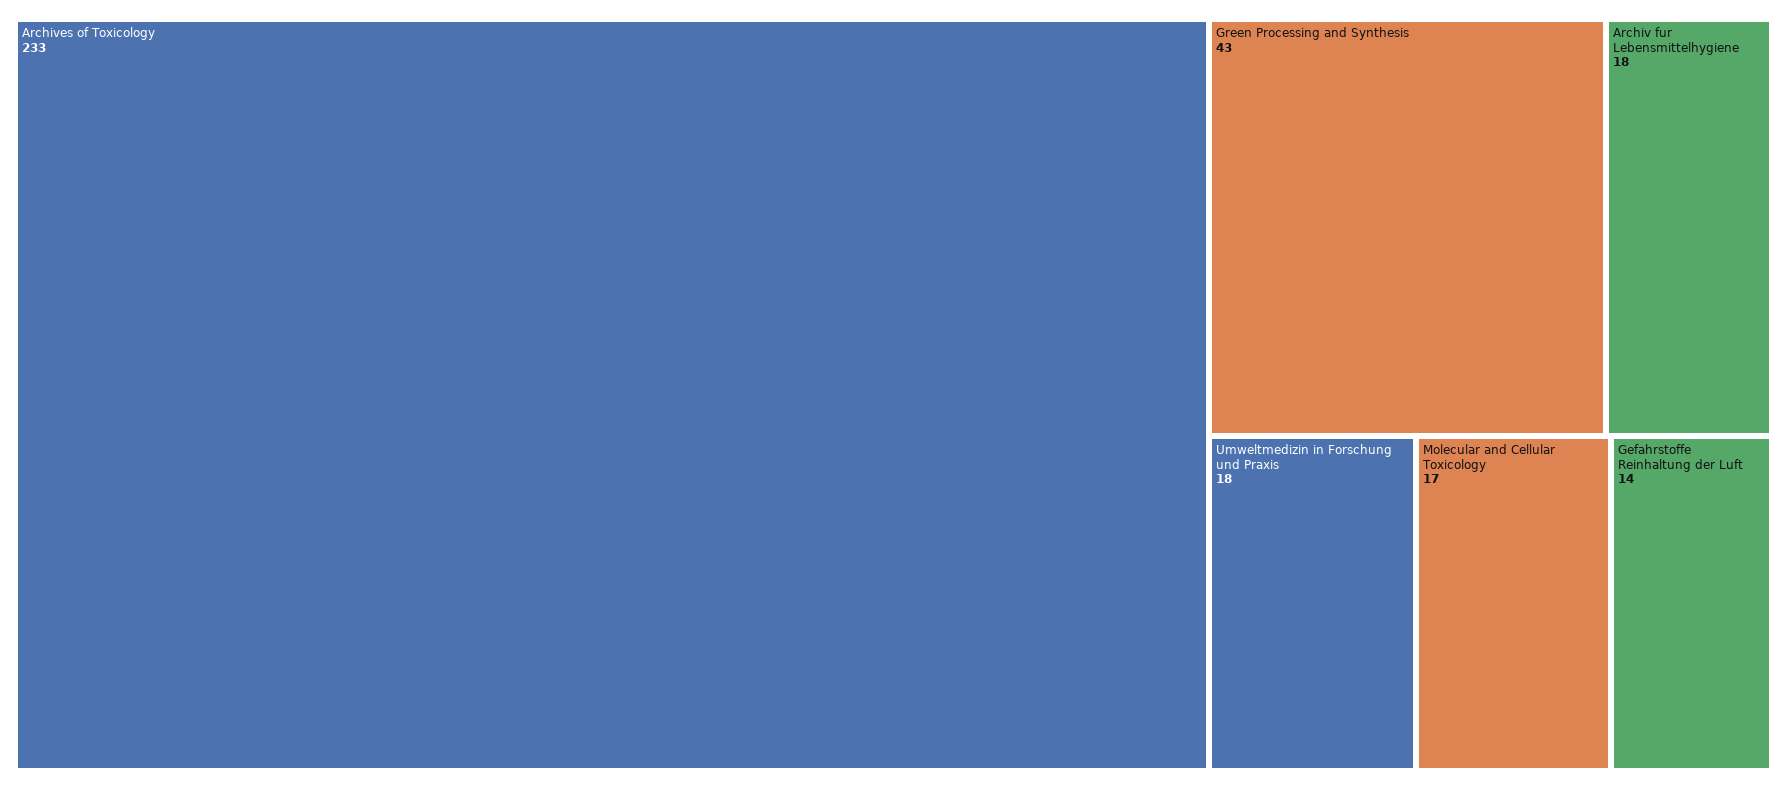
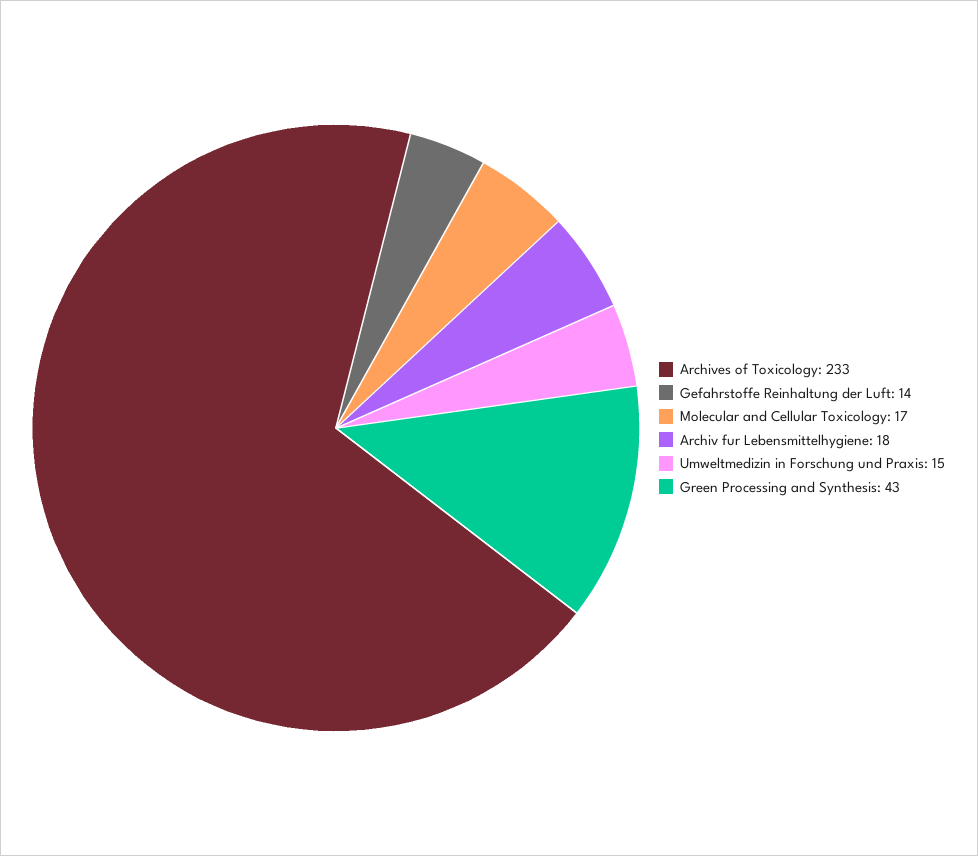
  {
    "Archives of Toxicology": 233,
    "Green Processing and Synthesis": 43,
    "Archiv fur Lebensmittelhygiene": 18,
-   "Umweltmedizin in Forschung und Praxis": 18,
+   "Umweltmedizin in Forschung und Praxis": 15,
    "Molecular and Cellular Toxicology": 17,
    "Gefahrstoffe Reinhaltung der Luft": 14
  }

